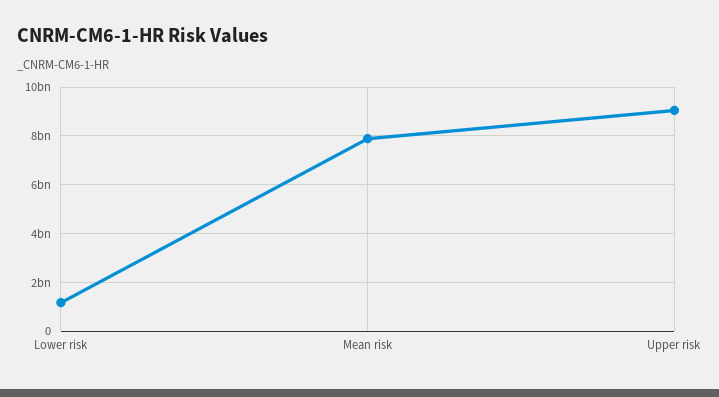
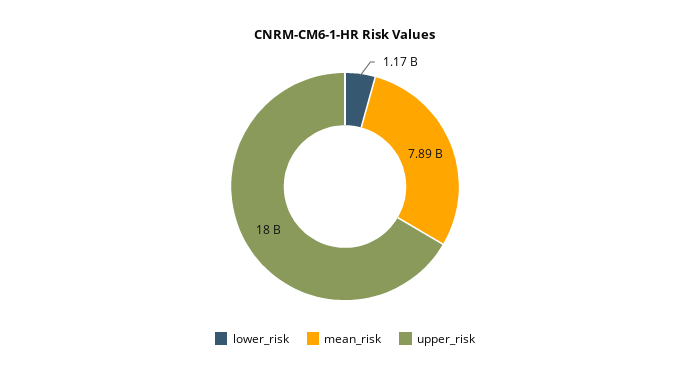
  {
    "Lower risk": 1170000000,
    "Mean risk": 7890000000,
-   "Upper risk": 9000000000
+   "Upper risk": 18000000000
  }

